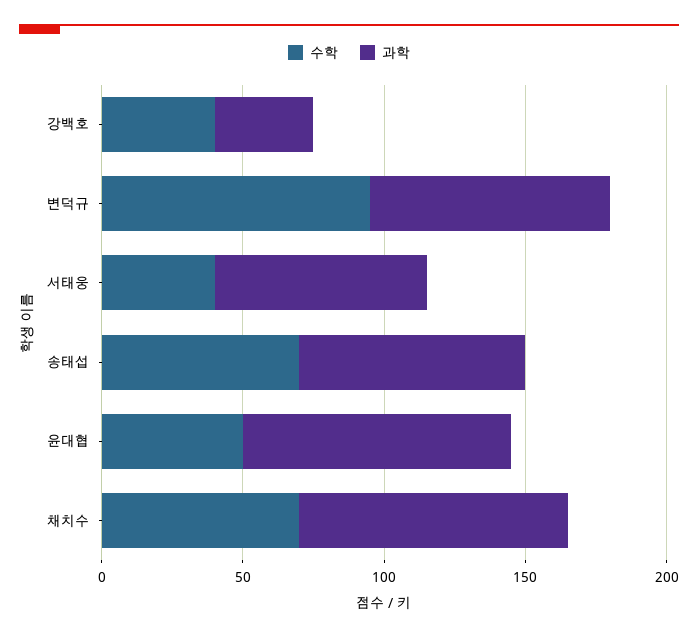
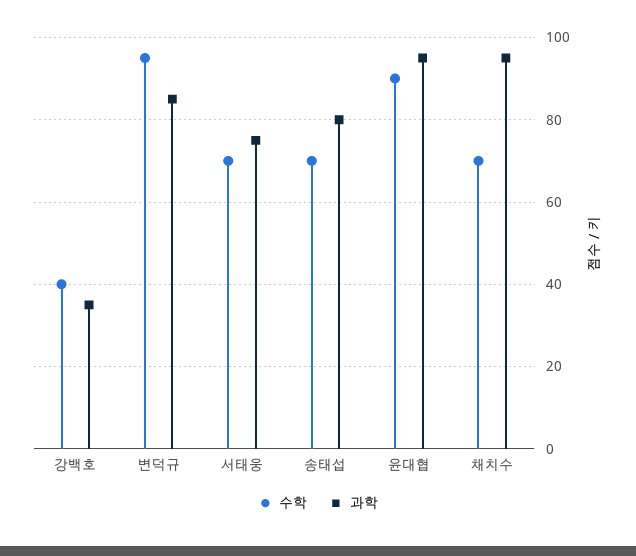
  {
    "수학": {
      "강백호": 40,
      "변덕규": 95,
-     "서태웅": 40,
+     "서태웅": 70,
      "송태섭": 70,
-     "윤대협": 50,
+     "윤대협": 90,
      "채치수": 70
    },
    "과학": {
      "강백호": 35,
      "변덕규": 85,
      "서태웅": 75,
      "송태섭": 80,
      "윤대협": 95,
      "채치수": 95
    }
  }

